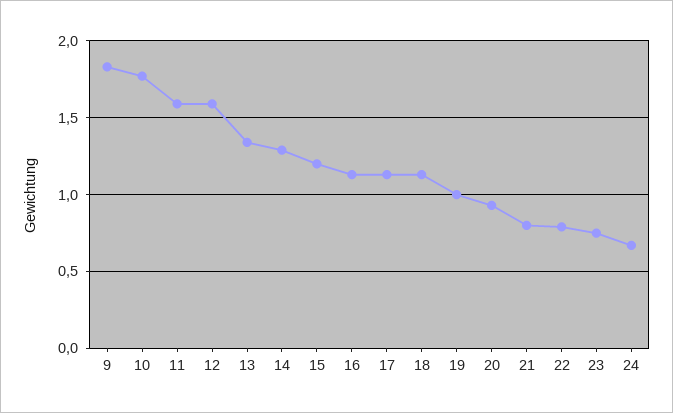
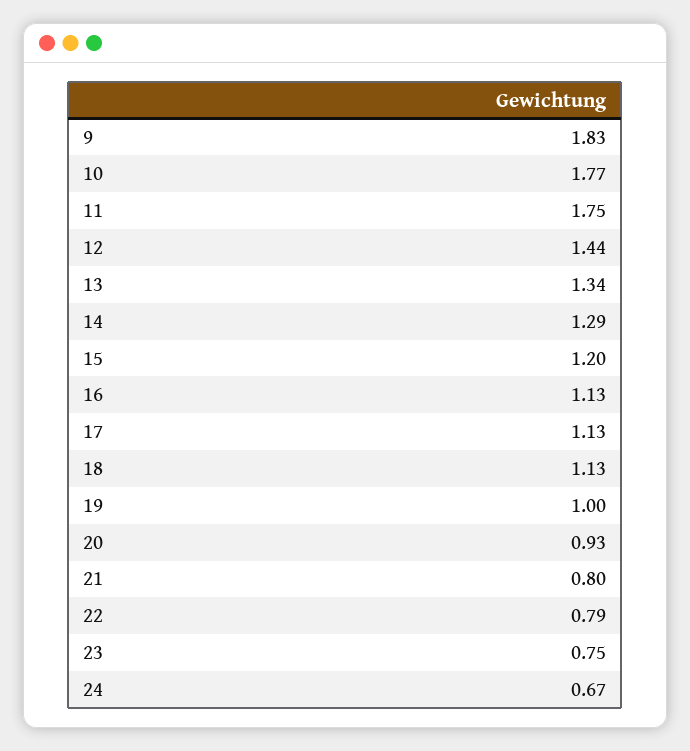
  {
    "9": 1.83,
    "10": 1.77,
-   "11": 1.6,
+   "11": 1.75,
-   "12": 1.6,
+   "12": 1.44,
    "13": 1.34,
    "14": 1.29,
    "15": 1.2,
    "16": 1.13,
    "17": 1.13,
    "18": 1.13,
    "19": 1,
    "20": 0.93,
    "21": 0.8,
    "22": 0.79,
    "23": 0.75,
    "24": 0.67
  }

